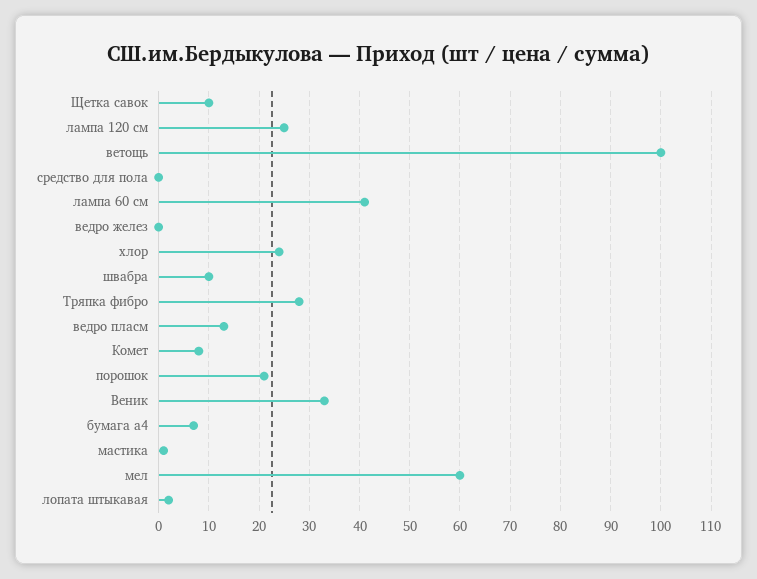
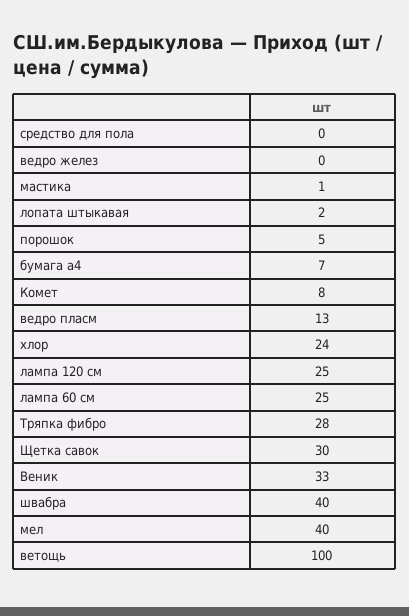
  {
-   "Щетка савок": 10,
+   "Щетка савок": 30,
    "лампа 120 см": 25,
    "ветощь": 100,
    "средство для пола": 0,
-   "лампа 60 см": 40,
+   "лампа 60 см": 25,
    "ведро желез": 0,
    "хлор": 24,
-   "швабра": 10,
+   "швабра": 40,
    "Тряпка фибро": 28,
    "ведро пласм": 13,
    "Комет": 8,
-   "порошок": 20,
+   "порошок": 5,
    "Веник": 33,
    "бумага а4": 7,
    "мастика": 1,
-   "мел": 60,
+   "мел": 40,
    "лопата штыкавая": 2
  }

